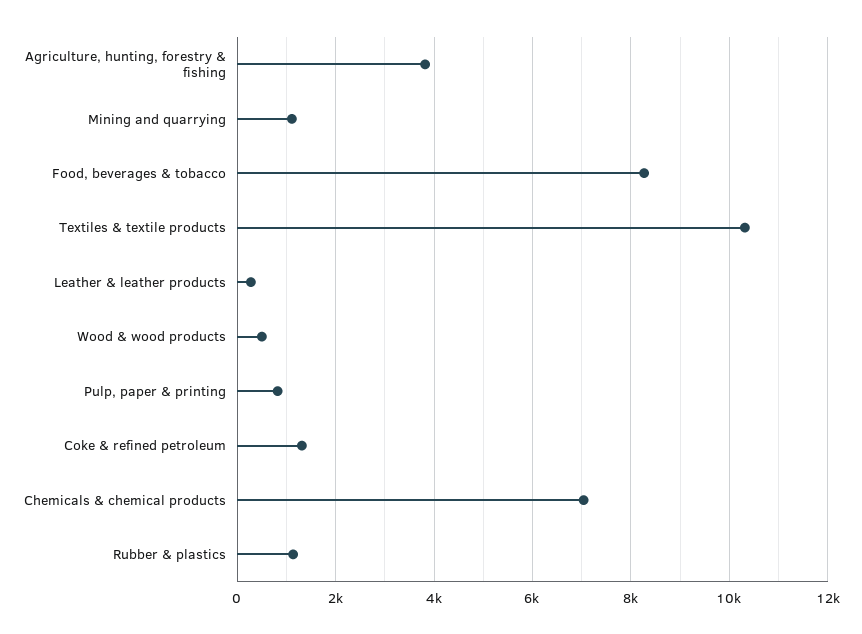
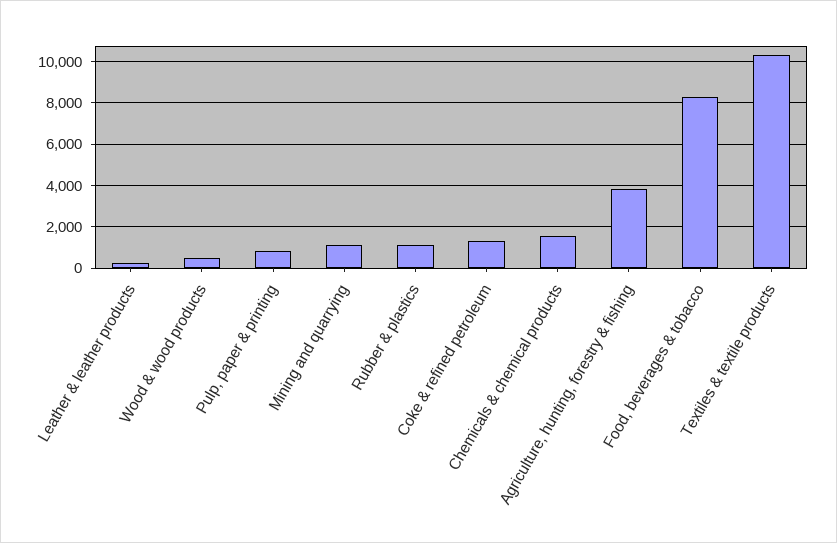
  {
    "Agriculture, hunting, forestry & fishing": 3800,
    "Mining and quarrying": 1200,
    "Food, beverages & tobacco": 8200,
    "Textiles & textile products": 10400,
    "Leather & leather products": 200,
    "Wood & wood products": 600,
    "Pulp, paper & printing": 800,
    "Coke & refined petroleum": 1400,
-   "Chemicals & chemical products": 7000,
+   "Chemicals & chemical products": 1500,
    "Rubber & plastics": 1200
  }

